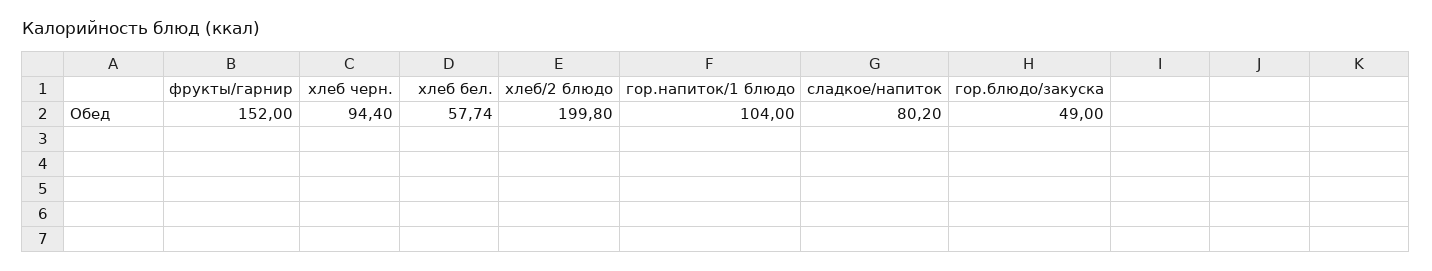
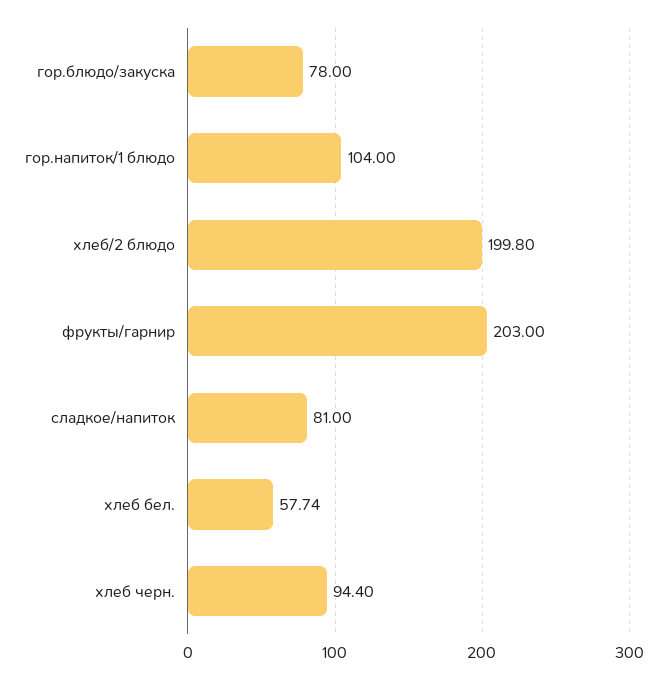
  {
-   "фрукты/гарнир": 152,
+   "фрукты/гарнир": 203,
    "хлеб черн.": 94.4,
    "хлеб бел.": 57.74,
    "хлеб/2 блюдо": 199.8,
    "гор.напиток/1 блюдо": 104,
-   "сладкое/напиток": 80.2,
+   "сладкое/напиток": 81,
-   "гор.блюдо/закуска": 49
+   "гор.блюдо/закуска": 78
  }

